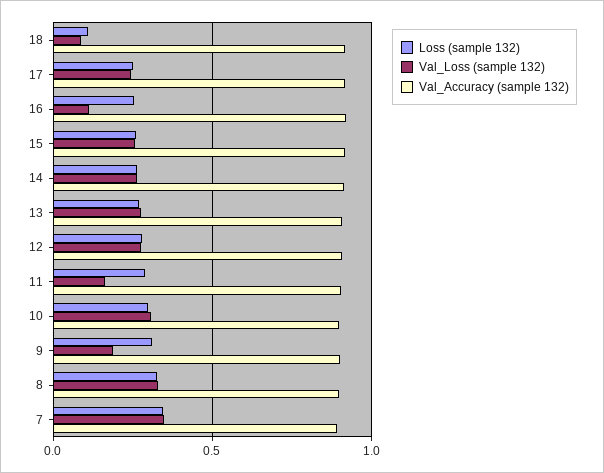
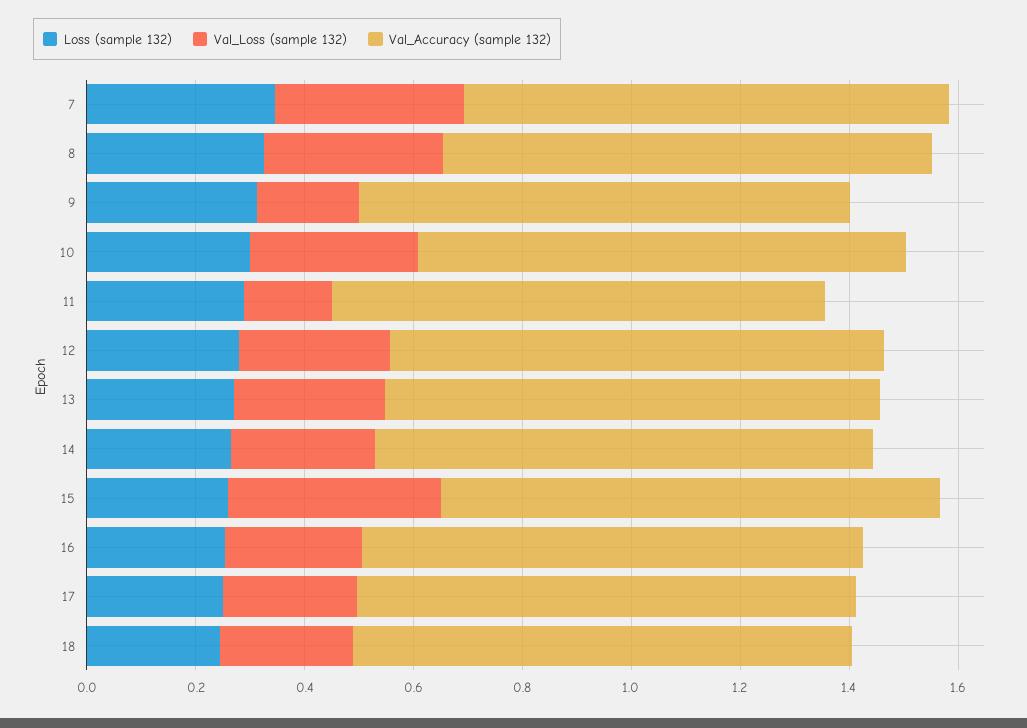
  {
    "Loss (sample 132)": {
-     "18": 0.1,
+     "18": 0.25,
      "17": 0.25,
      "16": 0.25,
      "15": 0.25,
      "14": 0.25,
      "13": 0.25,
      "12": 0.3,
      "11": 0.3,
      "10": 0.3,
      "9": 0.3,
      "8": 0.35,
      "7": 0.35
    },
    "Val_Loss (sample 132)": {
-     "18": 0.1,
+     "18": 0.25,
      "17": 0.25,
-     "16": 0.1,
+     "16": 0.25,
-     "15": 0.25,
+     "15": 0.4,
      "14": 0.25,
      "13": 0.3,
      "12": 0.3,
      "11": 0.15,
      "10": 0.3,
      "9": 0.2,
      "8": 0.35,
      "7": 0.35
    },
    "Val_Accuracy (sample 132)": {
      "18": 0.9,
      "17": 0.9,
      "16": 0.9,
      "15": 0.9,
      "14": 0.9,
      "13": 0.9,
      "12": 0.9,
      "11": 0.9,
      "10": 0.9,
      "9": 0.9,
      "8": 0.9,
      "7": 0.9
    }
  }

